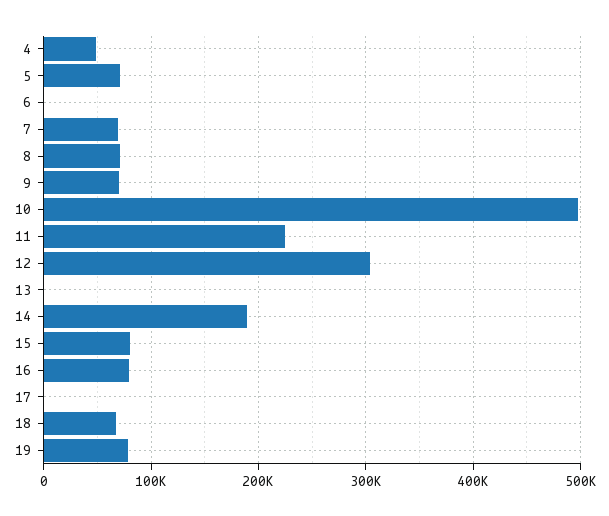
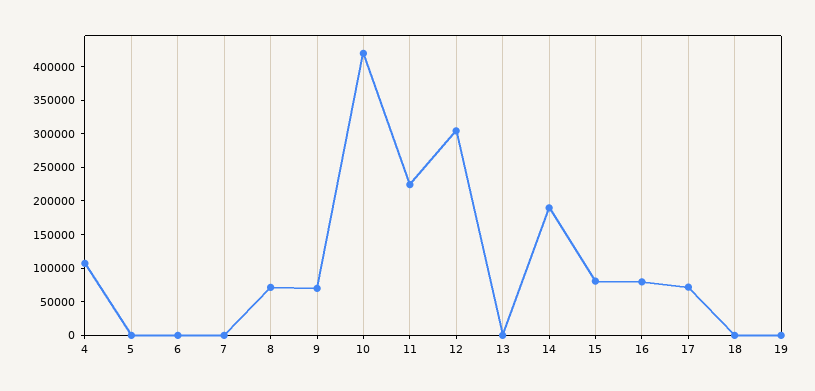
  {
-   "4": 50000,
+   "4": 100000,
-   "5": 70000,
+   "5": 0,
    "6": 0,
-   "7": 70000,
+   "7": 0,
    "8": 70000,
    "9": 70000,
-   "10": 500000,
+   "10": 425000,
    "11": 220000,
    "12": 300000,
    "13": 0,
    "14": 190000,
    "15": 80000,
    "16": 80000,
-   "17": 0,
+   "17": 75000,
-   "18": 70000,
+   "18": 0,
-   "19": 80000
+   "19": 0
  }

